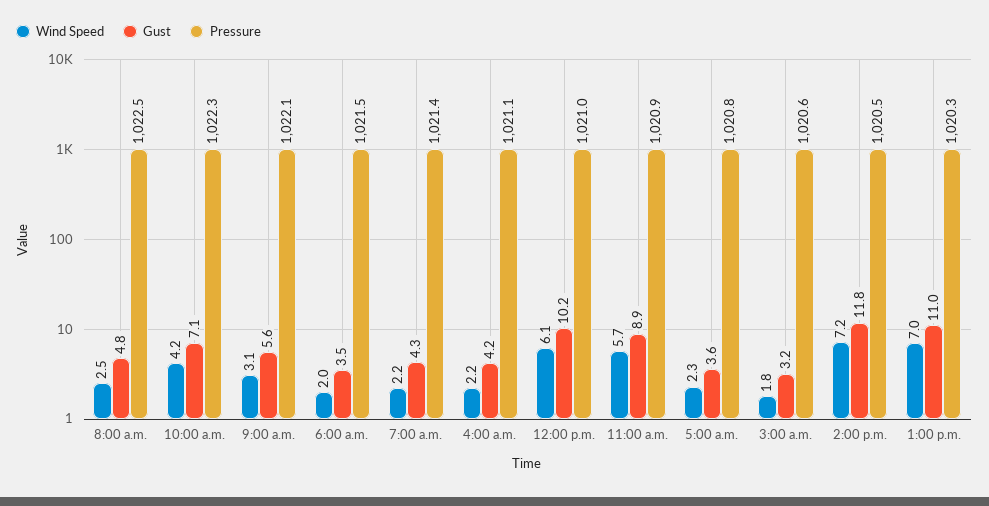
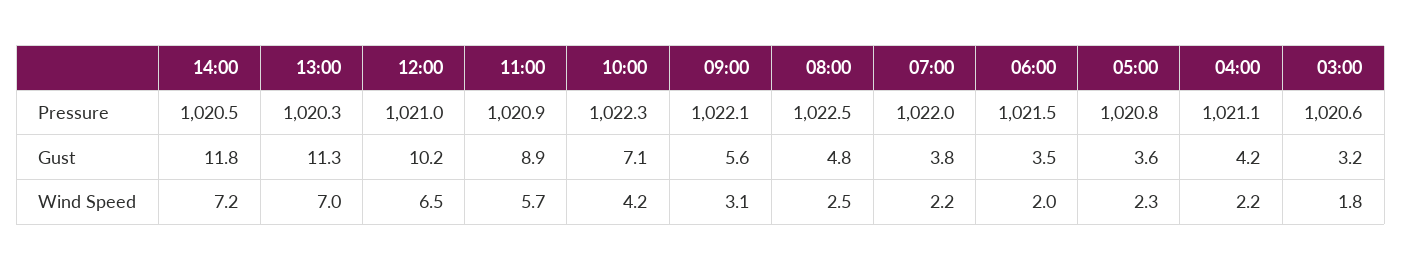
  {
    "Wind Speed": {
      "8:00 a.m.": 2.5,
      "10:00 a.m.": 4.2,
      "9:00 a.m.": 3.1,
      "6:00 a.m.": 2,
      "7:00 a.m.": 2.2,
      "4:00 a.m.": 2.2,
-     "12:00 p.m.": 6.1,
+     "12:00 p.m.": 6.5,
      "11:00 a.m.": 5.7,
      "5:00 a.m.": 2.3,
      "3:00 a.m.": 1.8,
      "2:00 p.m.": 7.2,
      "1:00 p.m.": 7
    },
    "Gust": {
      "8:00 a.m.": 4.8,
      "10:00 a.m.": 7.1,
      "9:00 a.m.": 5.6,
      "6:00 a.m.": 3.5,
-     "7:00 a.m.": 4.3,
+     "7:00 a.m.": 3.8,
      "4:00 a.m.": 4.2,
      "12:00 p.m.": 10.2,
      "11:00 a.m.": 8.9,
      "5:00 a.m.": 3.6,
      "3:00 a.m.": 3.2,
      "2:00 p.m.": 11.8,
-     "1:00 p.m.": 11
+     "1:00 p.m.": 11.3
    },
    "Pressure": {
      "8:00 a.m.": 1022.5,
      "10:00 a.m.": 1022.3,
      "9:00 a.m.": 1022.1,
      "6:00 a.m.": 1021.5,
-     "7:00 a.m.": 1021.4,
+     "7:00 a.m.": 1022,
      "4:00 a.m.": 1021.1,
      "12:00 p.m.": 1021,
      "11:00 a.m.": 1020.9,
      "5:00 a.m.": 1020.8,
      "3:00 a.m.": 1020.6,
      "2:00 p.m.": 1020.5,
      "1:00 p.m.": 1020.3
    }
  }

